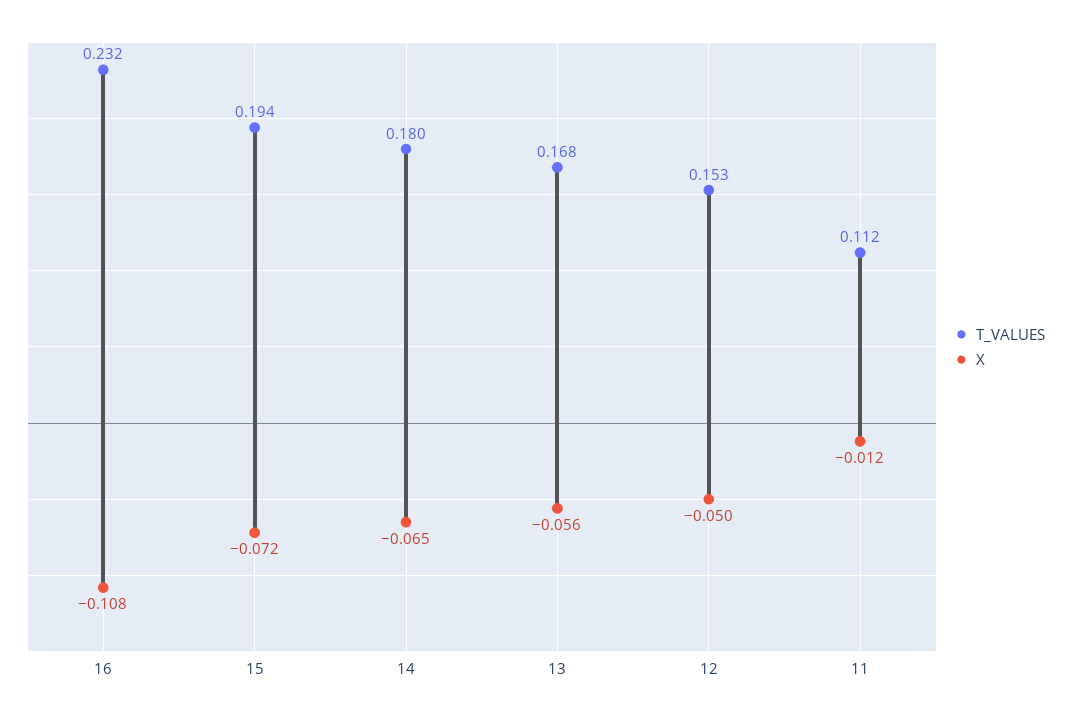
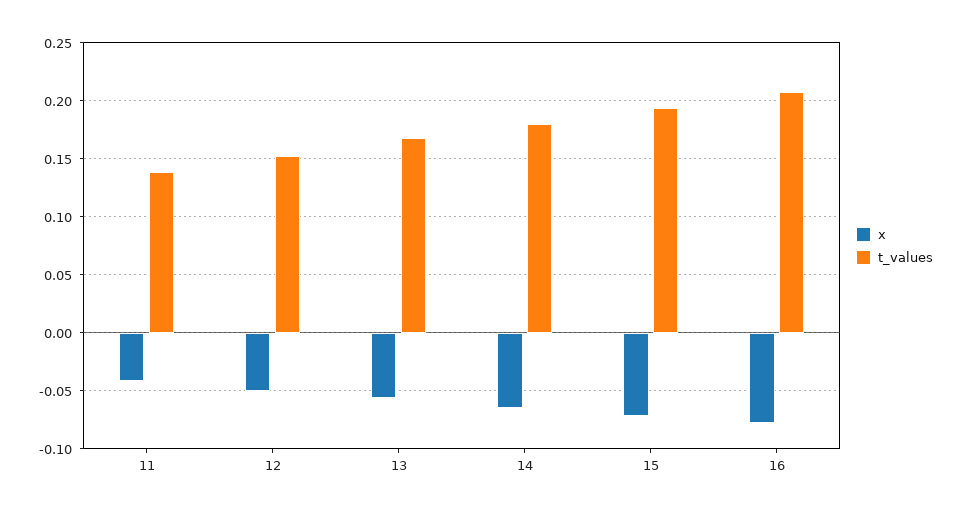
  {
    "T_VALUES": {
-     "16": 0.232,
+     "16": 0.21,
      "15": 0.194,
      "14": 0.18,
      "13": 0.168,
      "12": 0.153,
-     "11": 0.112
+     "11": 0.14
    },
    "X": {
-     "16": -0.108,
+     "16": -0.08,
      "15": -0.072,
      "14": -0.065,
      "13": -0.056,
      "12": -0.05,
-     "11": -0.012
+     "11": -0.04
    }
  }

